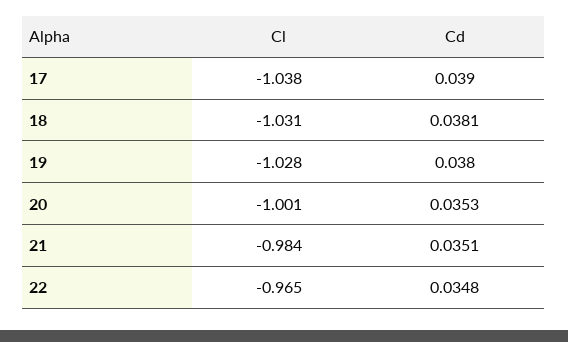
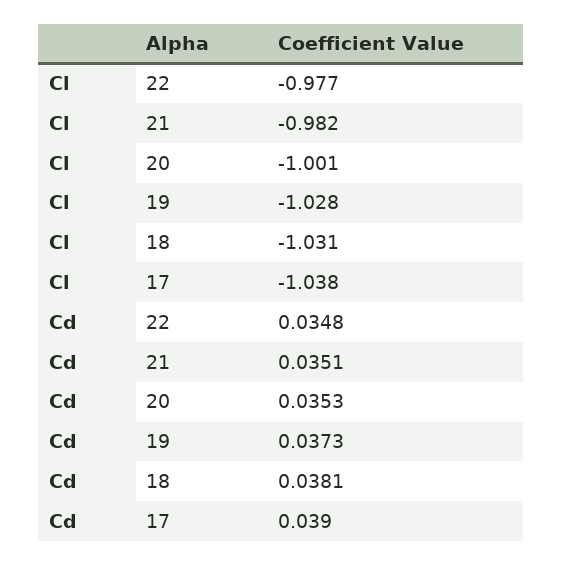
  {
    "Cl": {
      "17": -1.038,
      "18": -1.031,
      "19": -1.028,
      "20": -1.001,
-     "21": -0.984,
+     "21": -0.982,
-     "22": -0.965
+     "22": -0.977
    },
    "Cd": {
      "17": 0.039,
      "18": 0.0381,
-     "19": 0.038,
+     "19": 0.0373,
      "20": 0.0353,
      "21": 0.0351,
      "22": 0.0348
    }
  }

